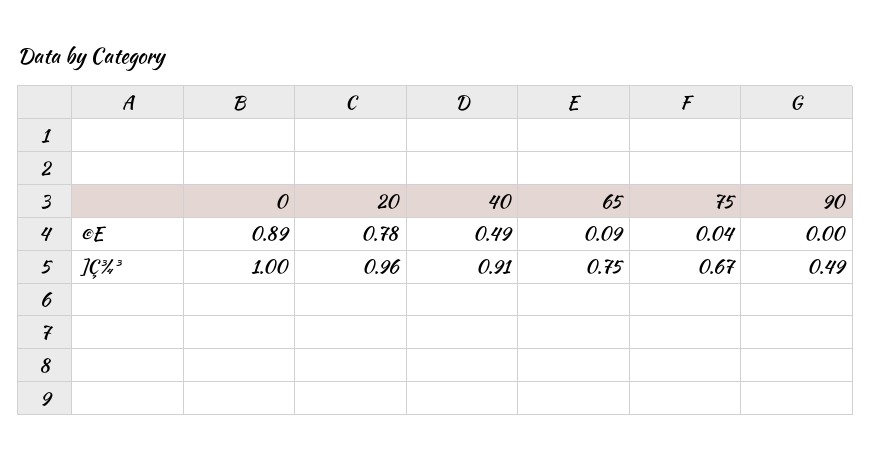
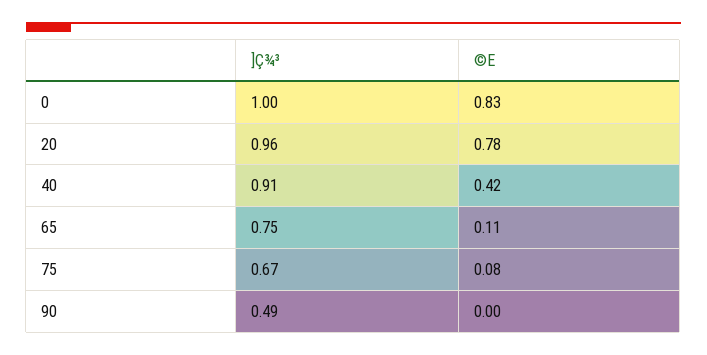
  {
    "0": {
-     "©E": 0.89,
+     "©E": 0.83,
      "]Ç¾³": 1
    },
    "20": {
      "©E": 0.78,
      "]Ç¾³": 0.96
    },
    "40": {
-     "©E": 0.49,
+     "©E": 0.42,
      "]Ç¾³": 0.91
    },
    "65": {
-     "©E": 0.09,
+     "©E": 0.11,
      "]Ç¾³": 0.75
    },
    "75": {
-     "©E": 0.04,
+     "©E": 0.08,
      "]Ç¾³": 0.67
    },
    "90": {
      "©E": 0,
      "]Ç¾³": 0.49
    }
  }

